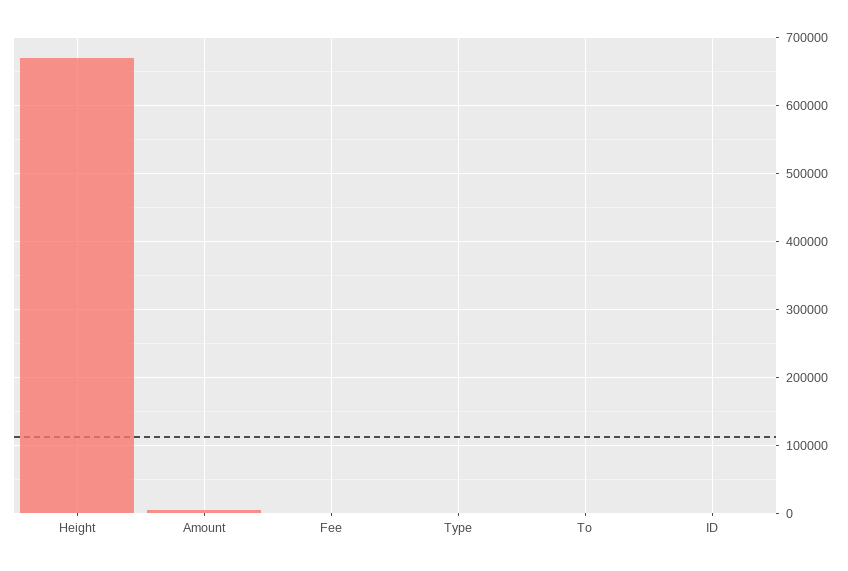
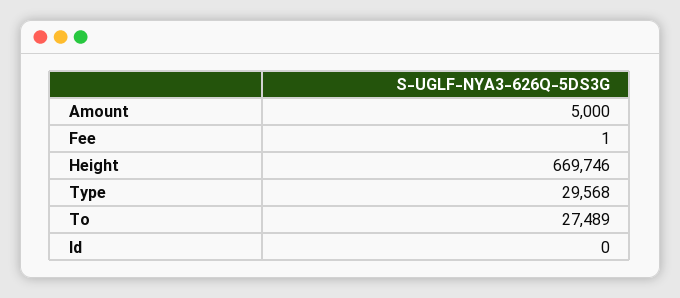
  {
    "Height": 669746,
    "Amount": 5000,
    "Fee": 1,
-   "Type": 0,
+   "Type": 29568,
-   "To": 0,
+   "To": 27489,
    "ID": 0
  }

